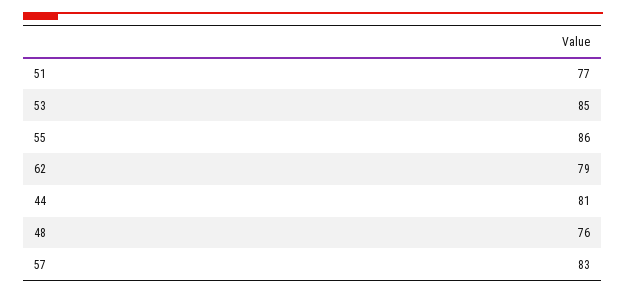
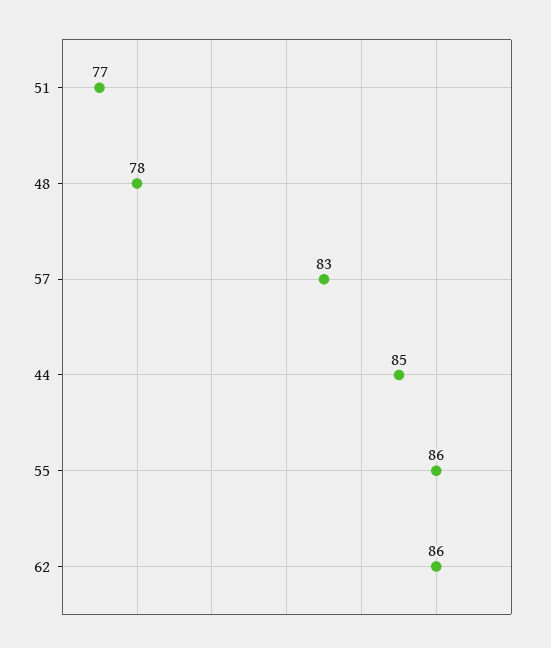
  {
    "51": 77,
-   "53": 85,
    "55": 86,
-   "62": 79,
+   "62": 86,
-   "44": 81,
+   "44": 85,
-   "48": 76,
+   "48": 78,
    "57": 83
  }

